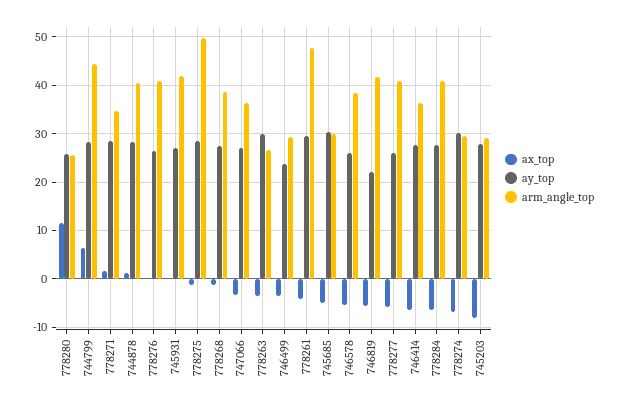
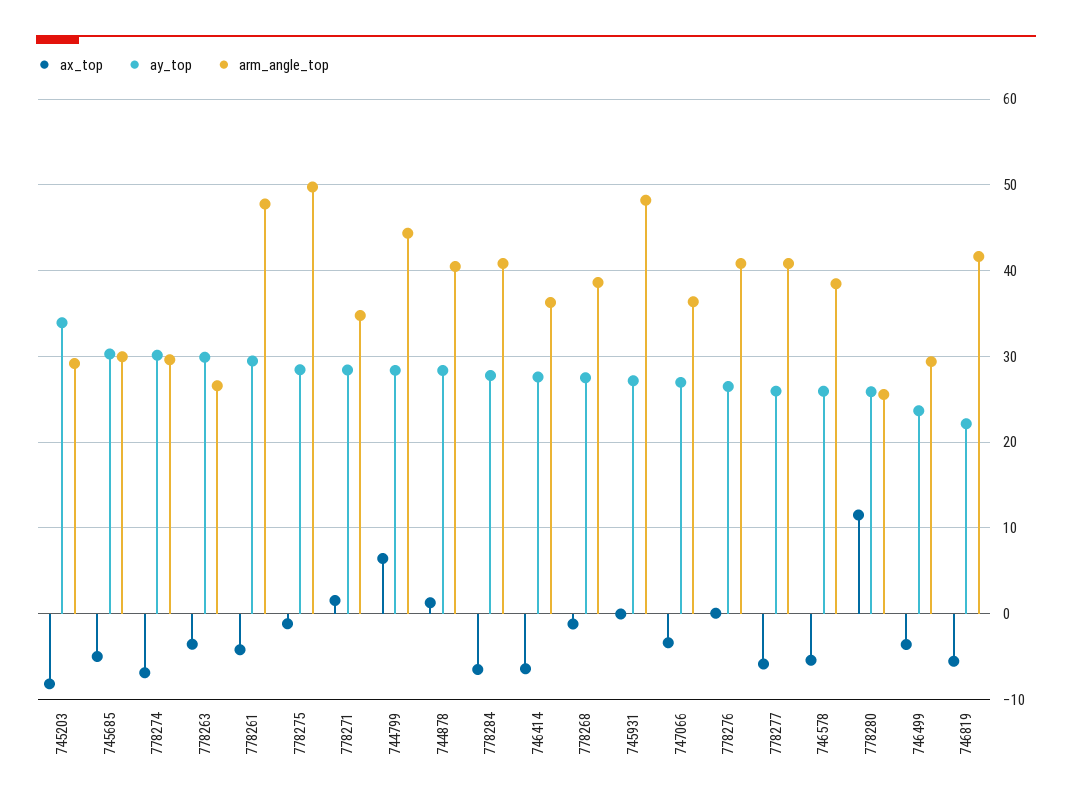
  {
    "ax_top": {
      "778280": 11,
      "744799": 6,
      "778271": 2,
      "744878": 1,
      "778276": 0,
      "745931": 0,
      "778275": -1,
      "778268": -1,
      "747066": -3,
      "778263": -4,
      "746499": -4,
      "778261": -4,
      "745685": -5,
      "746578": -5,
      "746819": -6,
      "778277": -6,
      "746414": -6,
      "778284": -7,
      "778274": -7,
      "745203": -8
    },
    "ay_top": {
      "778280": 26,
      "744799": 28,
      "778271": 28,
      "744878": 28,
      "778276": 26,
      "745931": 27,
      "778275": 28,
      "778268": 28,
      "747066": 27,
      "778263": 30,
      "746499": 24,
      "778261": 29,
      "745685": 30,
      "746578": 26,
      "746819": 22,
      "778277": 26,
      "746414": 28,
      "778284": 28,
      "778274": 30,
-     "745203": 28
+     "745203": 34
    },
    "arm_angle_top": {
      "778280": 26,
      "744799": 44,
      "778271": 35,
      "744878": 40,
      "778276": 41,
-     "745931": 42,
+     "745931": 48,
      "778275": 50,
      "778268": 39,
      "747066": 36,
      "778263": 27,
      "746499": 29,
      "778261": 48,
      "745685": 30,
      "746578": 38,
      "746819": 42,
      "778277": 41,
      "746414": 36,
      "778284": 41,
      "778274": 30,
      "745203": 29
    }
  }

